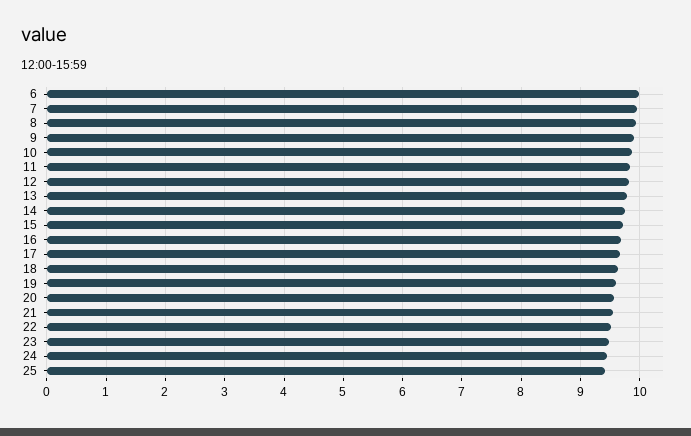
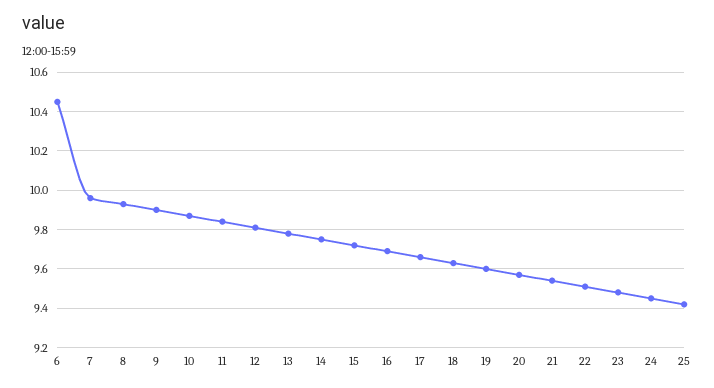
  {
-   "6": 10,
+   "6": 10.45,
    "7": 9.95,
    "8": 9.95,
    "9": 9.9,
    "10": 9.85,
    "11": 9.85,
    "12": 9.8,
    "13": 9.8,
    "14": 9.75,
    "15": 9.7,
    "16": 9.7,
    "17": 9.65,
    "18": 9.65,
    "19": 9.6,
    "20": 9.55,
    "21": 9.55,
    "22": 9.5,
    "23": 9.5,
    "24": 9.45,
    "25": 9.4
  }

